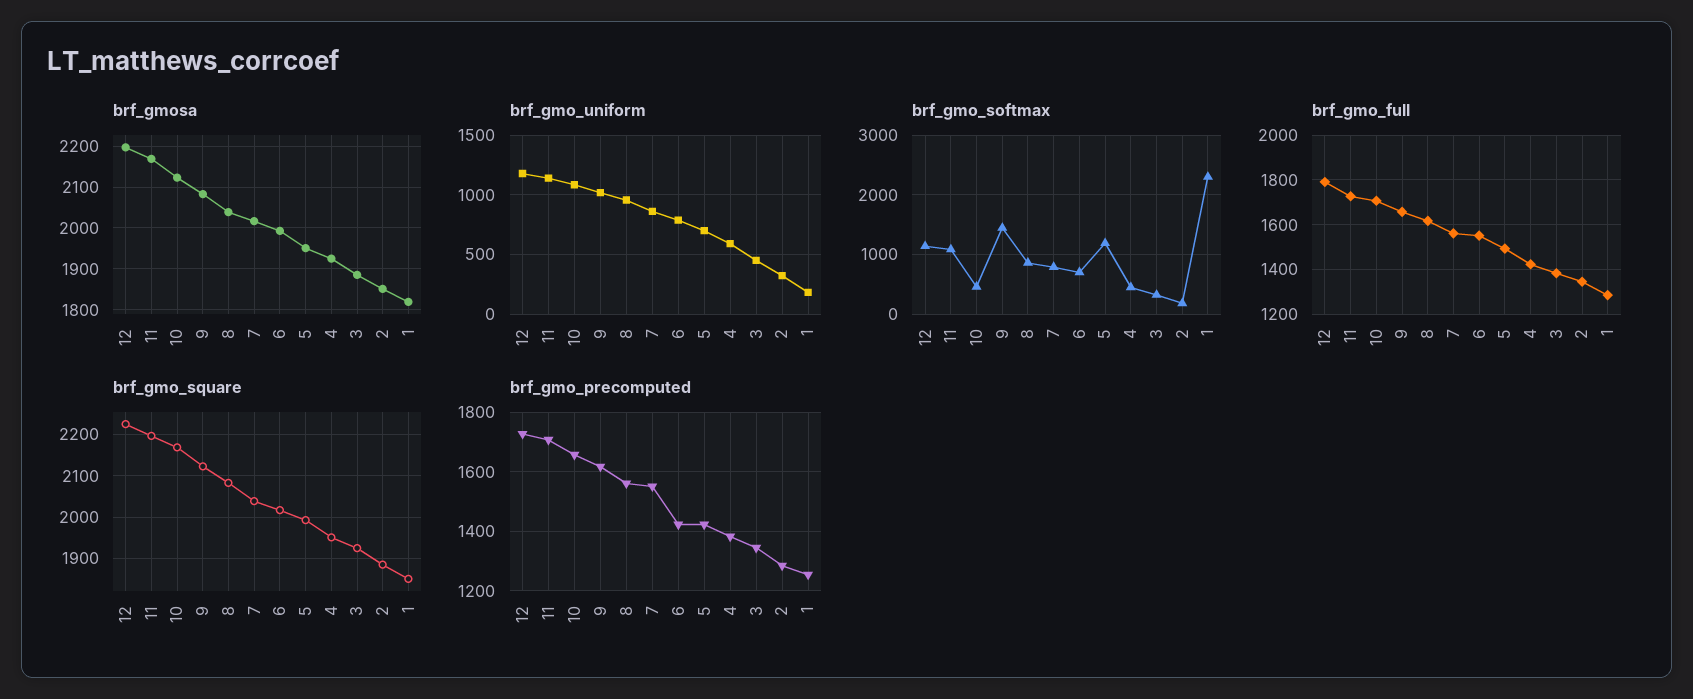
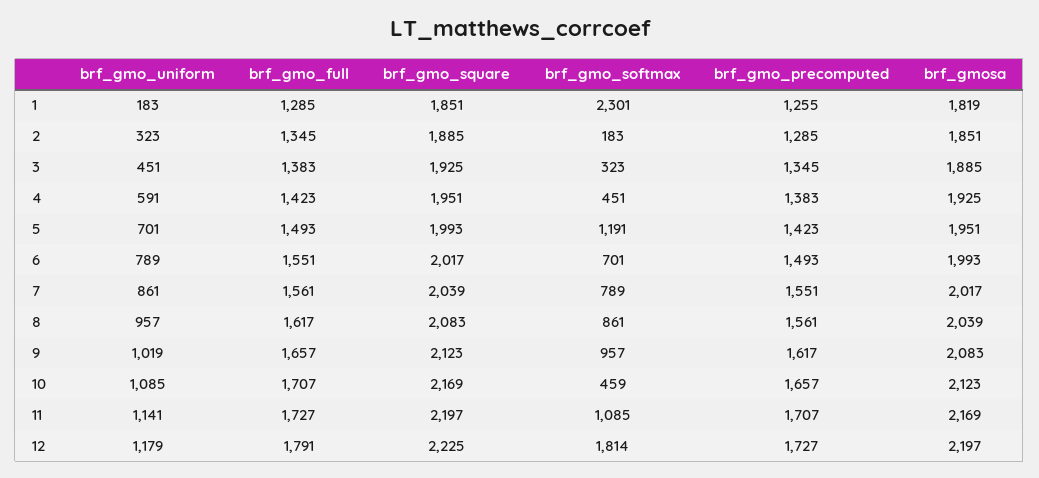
  {
    "brf_gmosa": {
      "12": 2197,
      "11": 2169,
      "10": 2123,
      "9": 2083,
      "8": 2039,
      "7": 2017,
      "6": 1993,
      "5": 1951,
      "4": 1925,
      "3": 1885,
      "2": 1851,
      "1": 1819
    },
    "brf_gmo_uniform": {
      "12": 1179,
      "11": 1141,
      "10": 1085,
      "9": 1019,
      "8": 957,
      "7": 861,
      "6": 789,
      "5": 701,
      "4": 591,
      "3": 451,
      "2": 323,
      "1": 183
    },
    "brf_gmo_softmax": {
-     "12": 1200,
+     "12": 1814,
      "11": 1085,
      "10": 459,
-     "9": 1400,
+     "9": 957,
      "8": 861,
      "7": 789,
      "6": 701,
      "5": 1191,
      "4": 451,
      "3": 323,
      "2": 183,
      "1": 2301
    },
    "brf_gmo_full": {
      "12": 1791,
      "11": 1727,
      "10": 1707,
      "9": 1657,
      "8": 1617,
      "7": 1561,
      "6": 1551,
      "5": 1493,
      "4": 1423,
      "3": 1383,
      "2": 1345,
      "1": 1285
    },
    "brf_gmo_square": {
      "12": 2225,
      "11": 2197,
      "10": 2169,
      "9": 2123,
      "8": 2083,
      "7": 2039,
      "6": 2017,
      "5": 1993,
      "4": 1951,
      "3": 1925,
      "2": 1885,
      "1": 1851
    },
    "brf_gmo_precomputed": {
      "12": 1727,
      "11": 1707,
      "10": 1657,
      "9": 1617,
      "8": 1561,
      "7": 1551,
-     "6": 1425,
+     "6": 1493,
      "5": 1423,
      "4": 1383,
      "3": 1345,
      "2": 1285,
      "1": 1255
    }
  }

